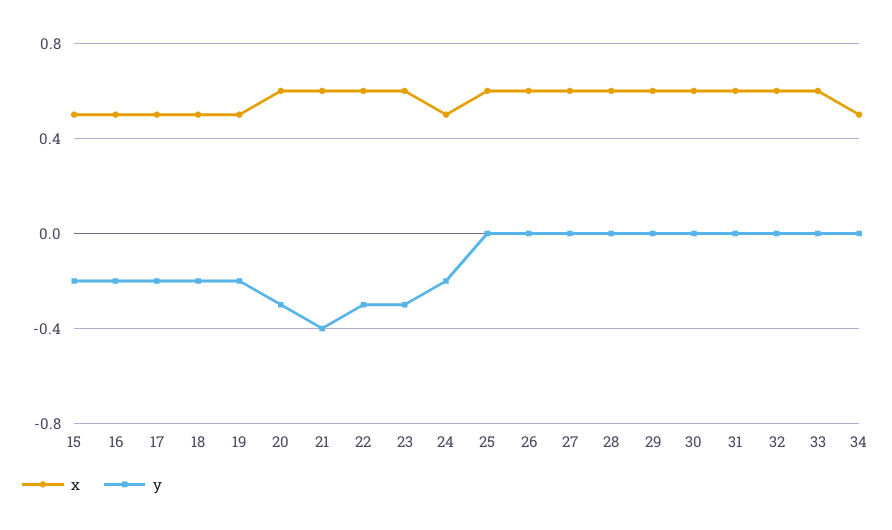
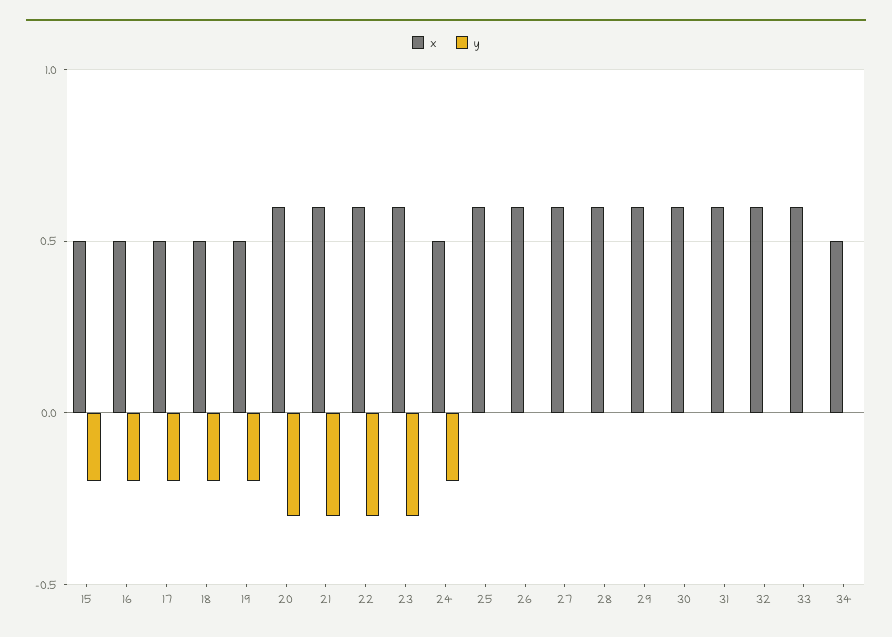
  {
    "x": {
      "15": 0.5,
      "16": 0.5,
      "17": 0.5,
      "18": 0.5,
      "19": 0.5,
      "20": 0.6,
      "21": 0.6,
      "22": 0.6,
      "23": 0.6,
      "24": 0.5,
      "25": 0.6,
      "26": 0.6,
      "27": 0.6,
      "28": 0.6,
      "29": 0.6,
      "30": 0.6,
      "31": 0.6,
      "32": 0.6,
      "33": 0.6,
      "34": 0.5
    },
    "y": {
      "15": -0.2,
      "16": -0.2,
      "17": -0.2,
      "18": -0.2,
      "19": -0.2,
      "20": -0.3,
-     "21": -0.4,
+     "21": -0.3,
      "22": -0.3,
      "23": -0.3,
      "24": -0.2,
      "25": 0,
      "26": 0,
      "27": 0,
      "28": 0,
      "29": 0,
      "30": 0,
      "31": 0,
      "32": 0,
      "33": 0,
      "34": 0
    }
  }

